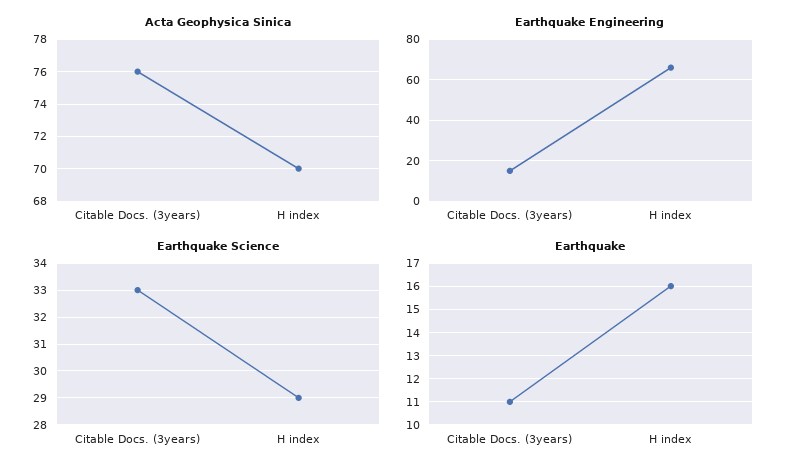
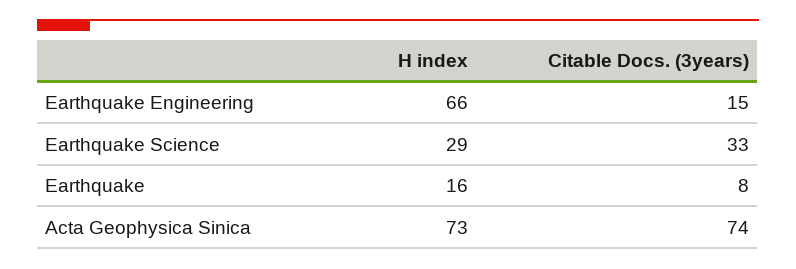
  {
    "Acta Geophysica Sinica": {
-     "Citable Docs. (3years)": 76,
+     "Citable Docs. (3years)": 74,
-     "H index": 70
+     "H index": 73
    },
    "Earthquake Engineering": {
      "Citable Docs. (3years)": 15,
      "H index": 66
    },
    "Earthquake Science": {
      "Citable Docs. (3years)": 33,
      "H index": 29
    },
    "Earthquake": {
-     "Citable Docs. (3years)": 11,
+     "Citable Docs. (3years)": 8,
      "H index": 16
    }
  }

